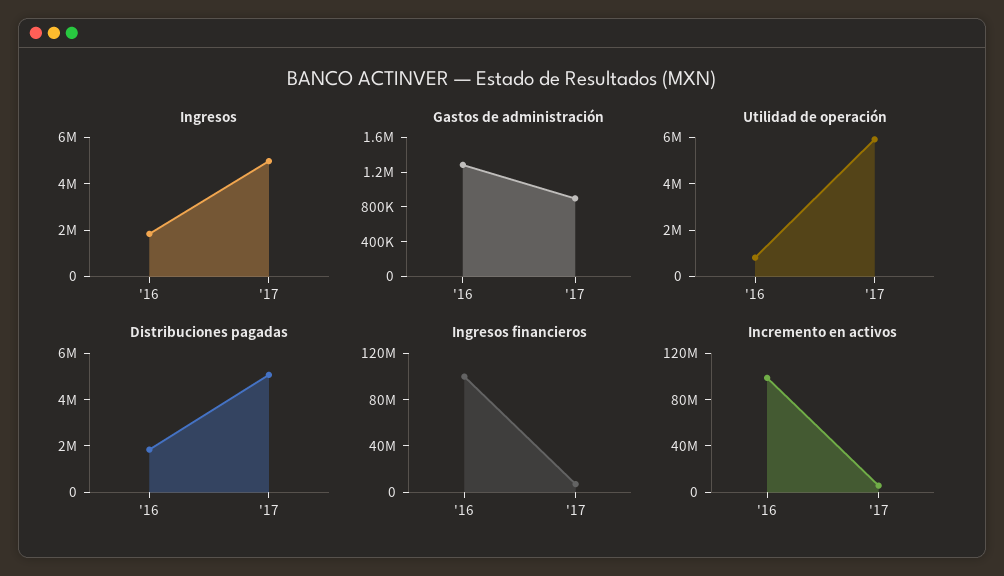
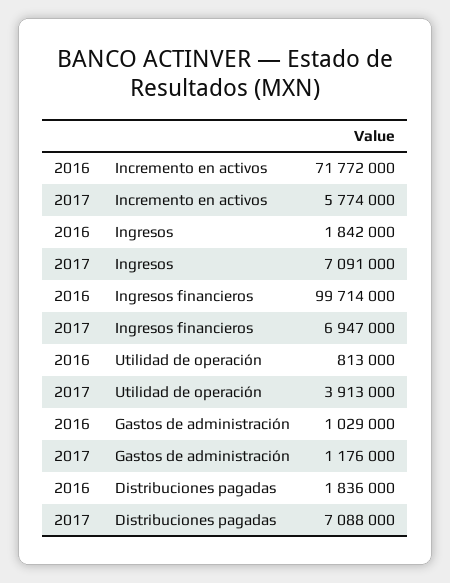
  {
    "Ingresos": {
      "'16": 1842000,
-     "'17": 5000000
+     "'17": 7091000
    },
    "Gastos de administración": {
-     "'16": 1300000,
+     "'16": 1029000,
-     "'17": 900000
+     "'17": 1176000
    },
    "Utilidad de operación": {
      "'16": 813000,
-     "'17": 6000000
+     "'17": 3913000
    },
    "Distribuciones pagadas": {
      "'16": 1836000,
-     "'17": 5000000
+     "'17": 7088000
    },
    "Ingresos financieros": {
      "'16": 99714000,
      "'17": 6947000
    },
    "Incremento en activos": {
-     "'16": 100000000,
+     "'16": 71772000,
      "'17": 5774000
    }
  }

